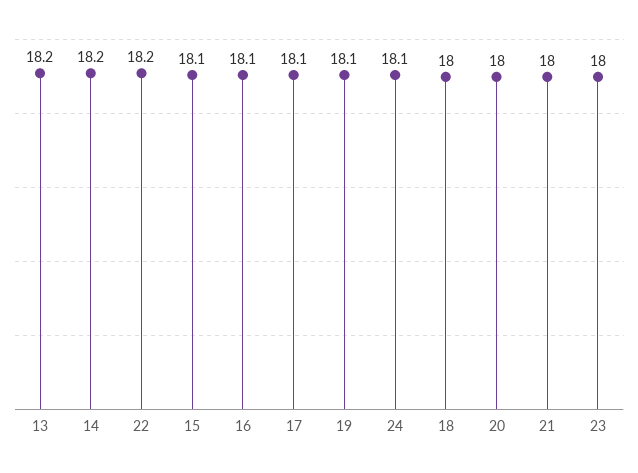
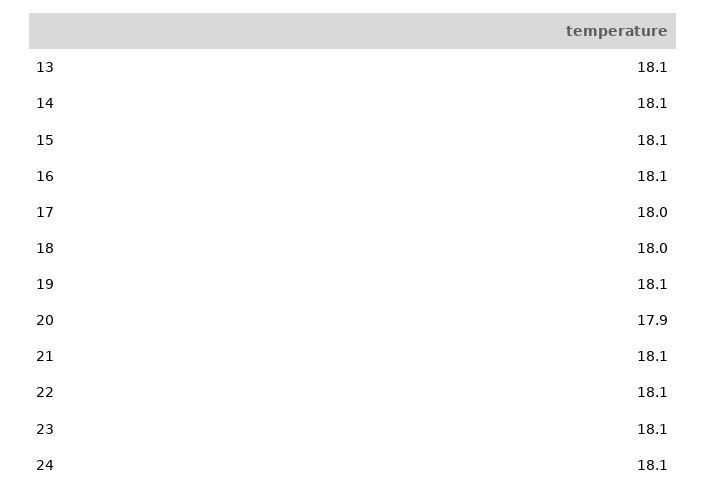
  {
-   "13": 18.2,
+   "13": 18.1,
-   "14": 18.2,
+   "14": 18.1,
-   "22": 18.2,
+   "22": 18.1,
    "15": 18.1,
    "16": 18.1,
-   "17": 18.1,
+   "17": 18,
    "19": 18.1,
    "24": 18.1,
    "18": 18,
-   "20": 18,
+   "20": 17.9,
-   "21": 18,
+   "21": 18.1,
-   "23": 18
+   "23": 18.1
  }

